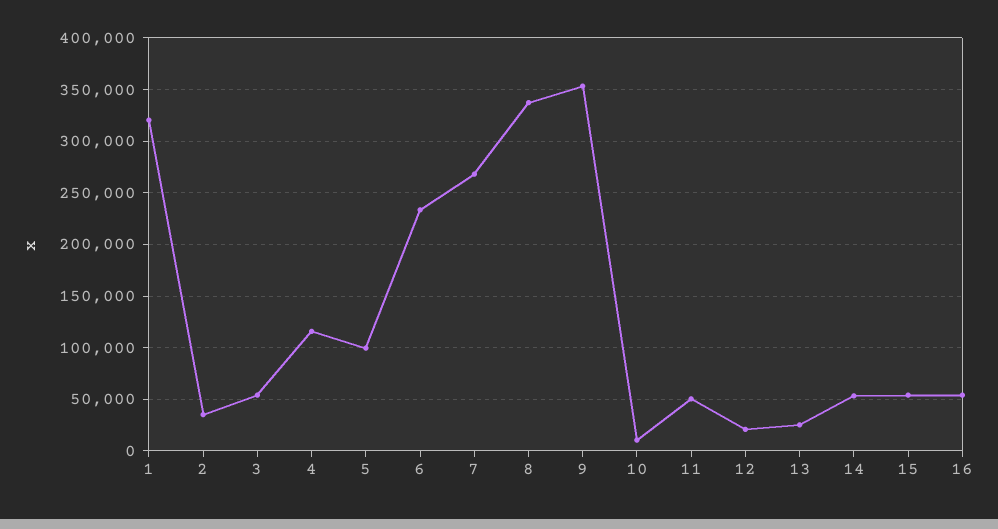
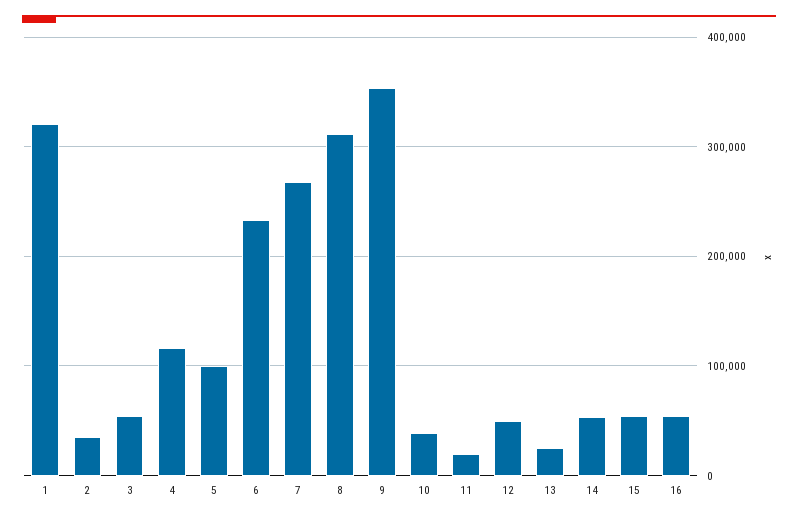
  {
    "1": 320000,
    "2": 40000,
    "3": 50000,
    "4": 120000,
    "5": 100000,
    "6": 230000,
    "7": 270000,
-   "8": 340000,
+   "8": 310000,
    "9": 350000,
-   "10": 10000,
+   "10": 40000,
-   "11": 50000,
+   "11": 20000,
-   "12": 20000,
+   "12": 50000,
    "13": 30000,
    "14": 50000,
    "15": 50000,
    "16": 50000
  }

